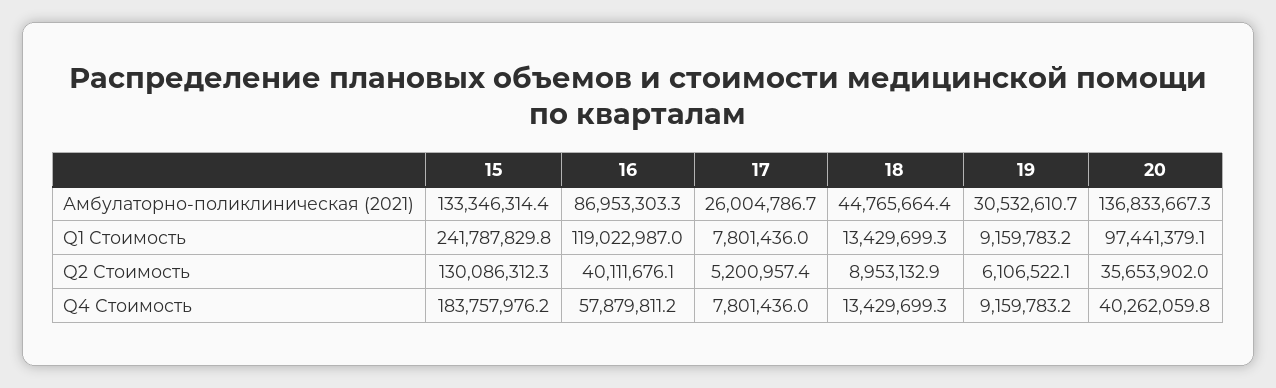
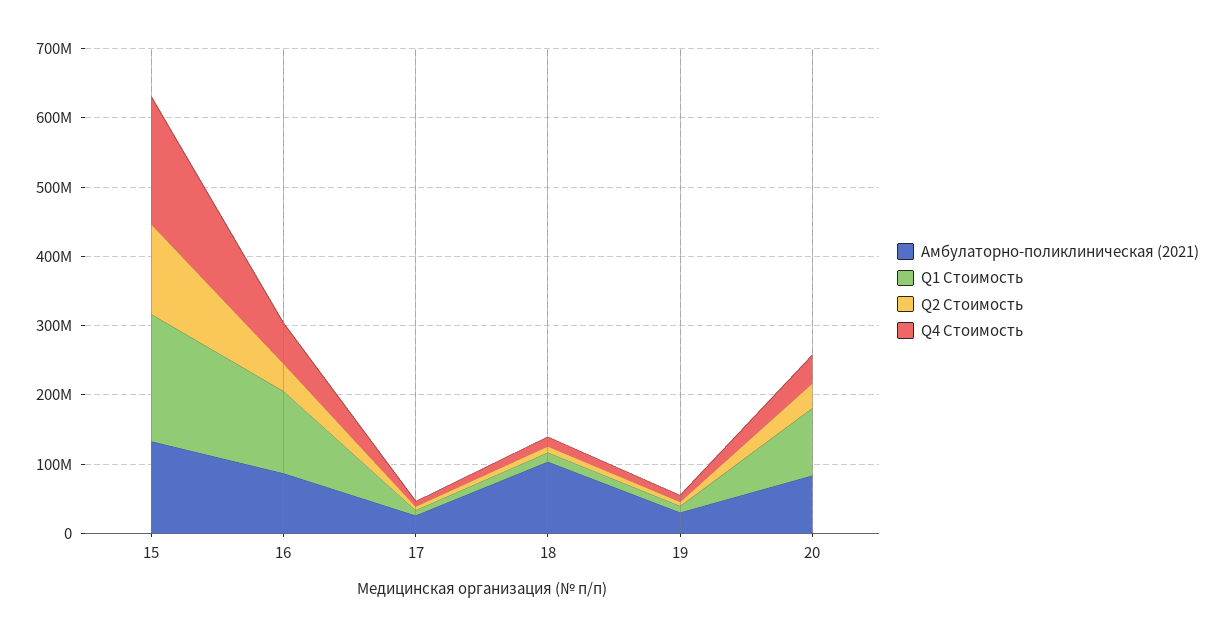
  {
    "Амбулаторно-поликлиническая (2021)": {
      "15": 133346314.4,
      "16": 86953303.3,
      "17": 26004786.7,
-     "18": 44765664.4,
+     "18": 100000000,
      "19": 30532610.7,
-     "20": 136833667.3
+     "20": 80000000
    },
    "Q1 Стоимость": {
-     "15": 241787829.8,
+     "15": 180000000,
      "16": 119022987,
      "17": 7801436,
      "18": 13429699.3,
      "19": 9159783.2,
      "20": 97441379.1
    },
    "Q2 Стоимость": {
      "15": 130086312.3,
      "16": 40111676.1,
      "17": 5200957.4,
      "18": 8953132.9,
      "19": 6106522.1,
      "20": 35653902
    },
    "Q4 Стоимость": {
      "15": 183757976.2,
      "16": 57879811.2,
      "17": 7801436,
      "18": 13429699.3,
      "19": 9159783.2,
      "20": 40262059.8
    }
  }

